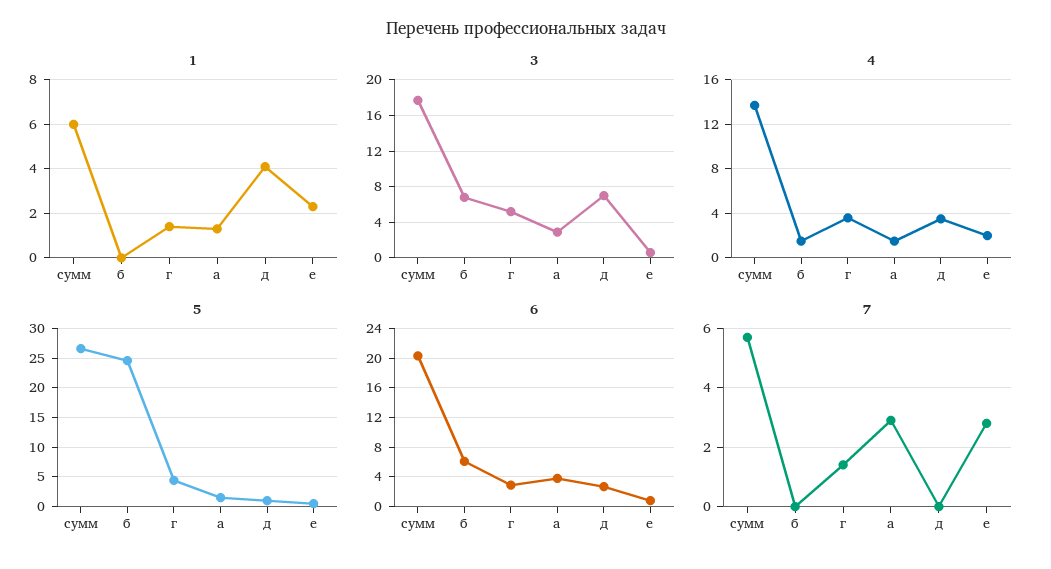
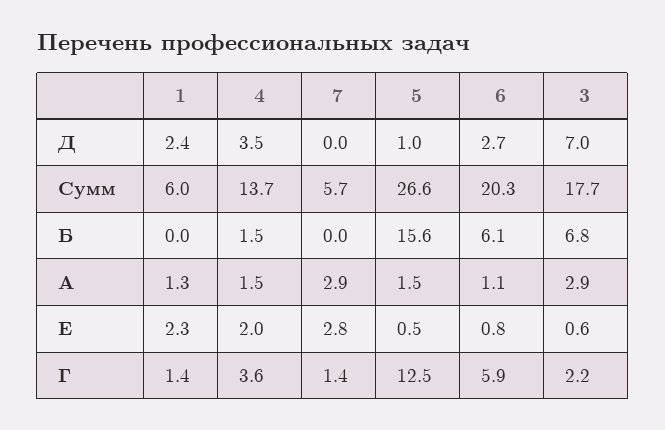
  {
    "1": {
      "сумм": 6,
      "б": 0,
      "г": 1.4,
      "а": 1.3,
-     "д": 4,
+     "д": 2.4,
      "е": 2.3
    },
    "3": {
      "сумм": 17.7,
      "б": 6.8,
-     "г": 5,
+     "г": 2.2,
      "а": 2.9,
      "д": 7,
      "е": 0.6
    },
    "4": {
      "сумм": 13.7,
      "б": 1.5,
      "г": 3.6,
      "а": 1.5,
      "д": 3.5,
      "е": 2
    },
    "5": {
      "сумм": 26.6,
-     "б": 25,
+     "б": 15.6,
-     "г": 5,
+     "г": 12.5,
      "а": 1.5,
      "д": 1,
      "е": 0.5
    },
    "6": {
      "сумм": 20.3,
      "б": 6.1,
-     "г": 3,
+     "г": 5.9,
-     "а": 4,
+     "а": 1.1,
      "д": 2.7,
      "е": 0.8
    },
    "7": {
      "сумм": 5.7,
      "б": 0,
      "г": 1.4,
      "а": 2.9,
      "д": 0,
      "е": 2.8
    }
  }

